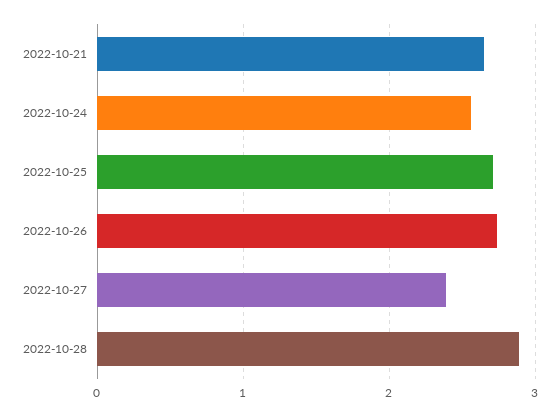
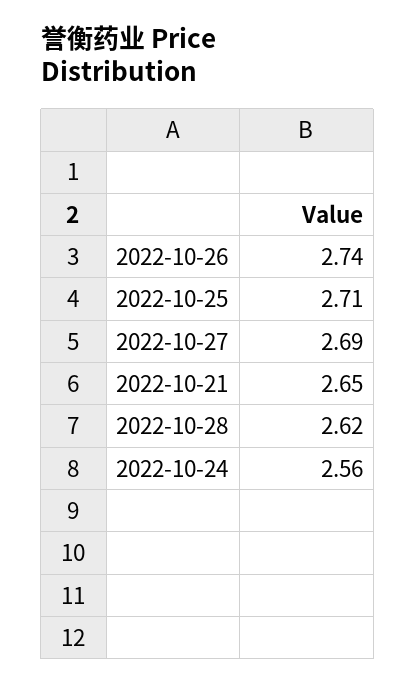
  {
    "2022-10-21": 2.65,
    "2022-10-24": 2.56,
    "2022-10-25": 2.71,
    "2022-10-26": 2.74,
-   "2022-10-27": 2.4,
+   "2022-10-27": 2.69,
-   "2022-10-28": 2.9
+   "2022-10-28": 2.62
  }

